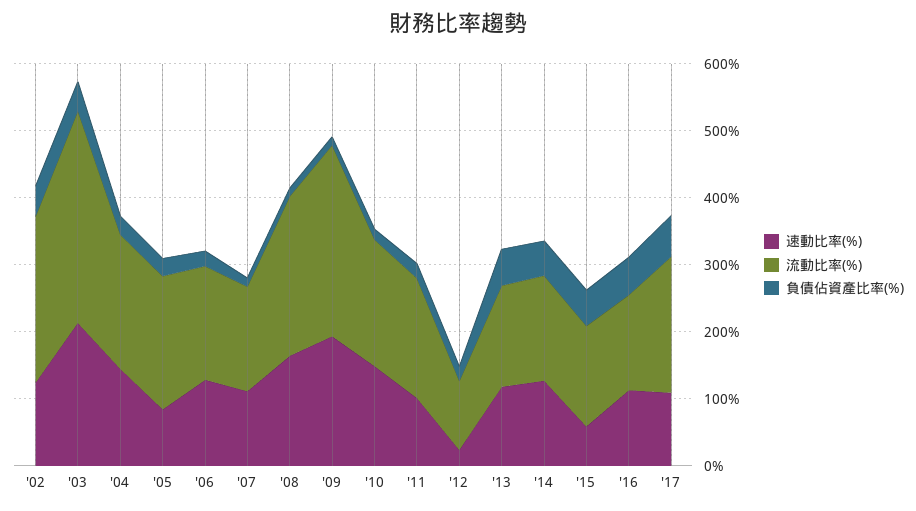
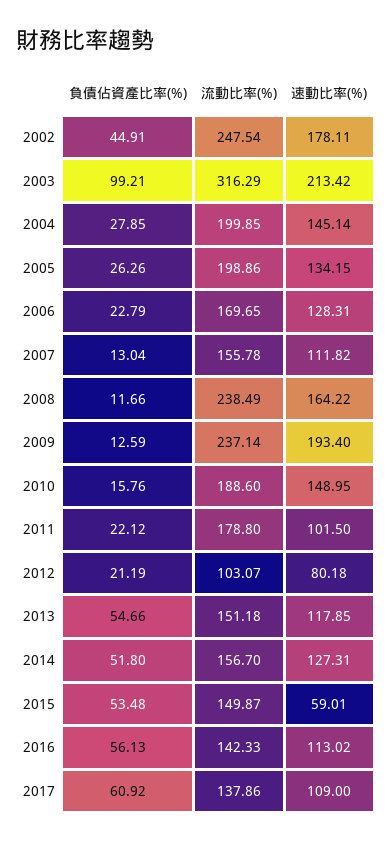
  {
    "速動比率(%)": {
-     "'02": 120,
+     "'02": 178.11,
      "'03": 213.42,
      "'04": 145.14,
-     "'05": 80,
+     "'05": 134.15,
      "'06": 128.31,
      "'07": 111.82,
      "'08": 164.22,
      "'09": 193.4,
      "'10": 148.95,
      "'11": 101.5,
-     "'12": 20,
+     "'12": 80.18,
      "'13": 117.85,
      "'14": 127.31,
      "'15": 59.01,
      "'16": 113.02,
      "'17": 109
    },
    "流動比率(%)": {
      "'02": 247.54,
      "'03": 316.29,
      "'04": 199.85,
      "'05": 198.86,
      "'06": 169.65,
      "'07": 155.78,
      "'08": 238.49,
-     "'09": 280,
+     "'09": 237.14,
      "'10": 188.6,
      "'11": 178.8,
      "'12": 103.07,
      "'13": 151.18,
      "'14": 156.7,
      "'15": 149.87,
      "'16": 142.33,
-     "'17": 200
+     "'17": 137.86
    },
    "負債佔資產比率(%)": {
      "'02": 44.91,
-     "'03": 40,
+     "'03": 99.21,
      "'04": 27.85,
      "'05": 26.26,
      "'06": 22.79,
      "'07": 13.04,
      "'08": 11.66,
      "'09": 12.59,
      "'10": 15.76,
      "'11": 22.12,
      "'12": 21.19,
      "'13": 54.66,
      "'14": 51.8,
      "'15": 53.48,
      "'16": 56.13,
      "'17": 60.92
    }
  }

